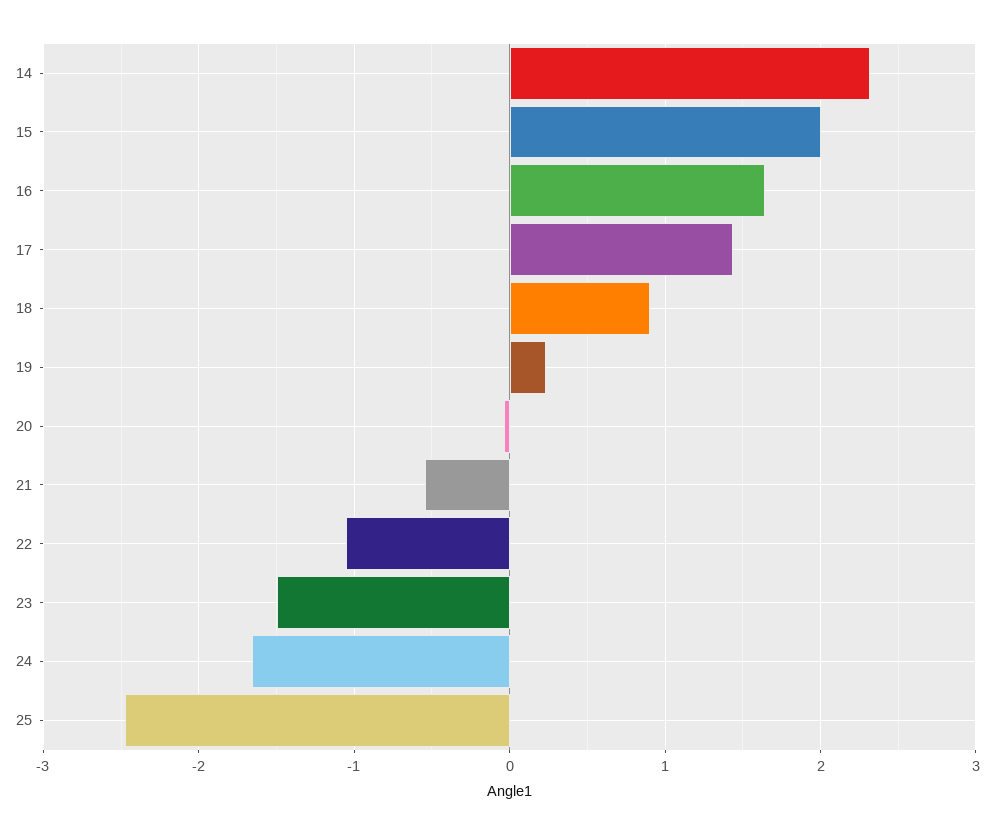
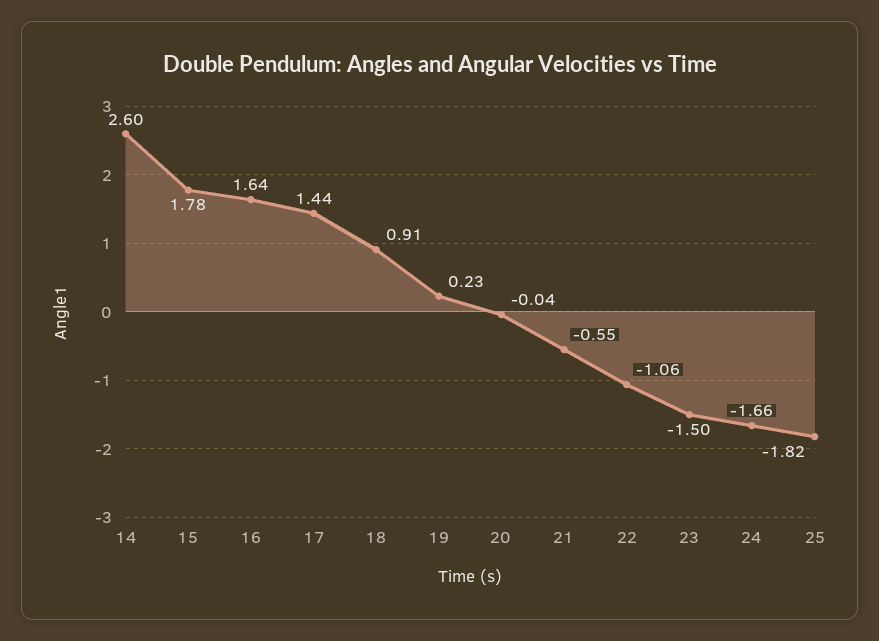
  {
-   "14": 2.3,
+   "14": 2.6,
-   "15": 2,
+   "15": 1.78,
    "16": 1.64,
    "17": 1.44,
    "18": 0.91,
    "19": 0.23,
    "20": -0.04,
    "21": -0.55,
    "22": -1.06,
    "23": -1.5,
    "24": -1.66,
-   "25": -2.5
+   "25": -1.82
  }

